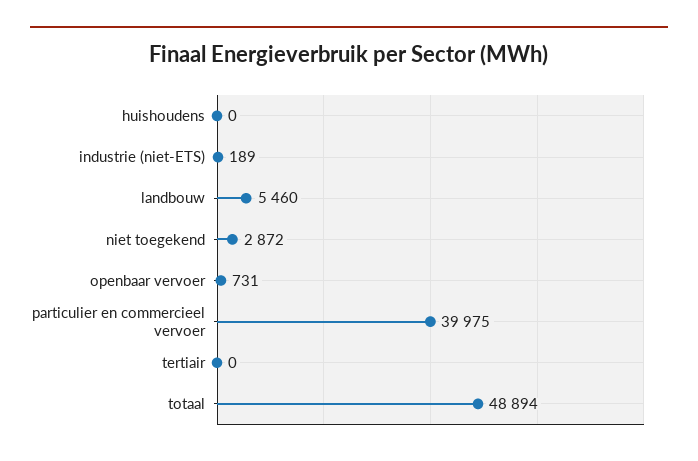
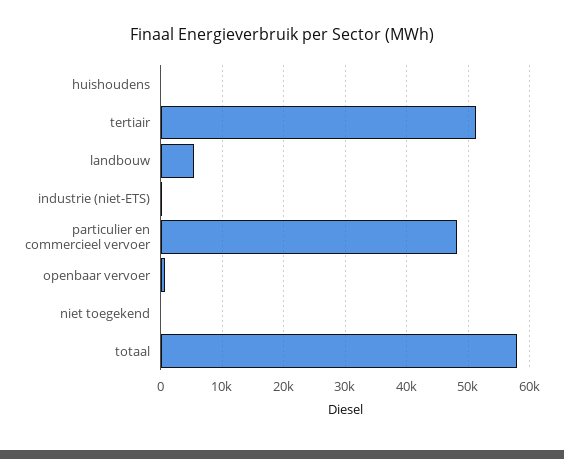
  {
    "huishoudens": 0,
    "industrie (niet-ETS)": 189,
    "landbouw": 5460,
-   "niet toegekend": 2872,
+   "niet toegekend": 0,
    "openbaar vervoer": 731,
-   "particulier en commercieel vervoer": 39975,
+   "particulier en commercieel vervoer": 48000,
-   "tertiair": 0,
+   "tertiair": 51000,
-   "totaal": 48894
+   "totaal": 58000
  }

